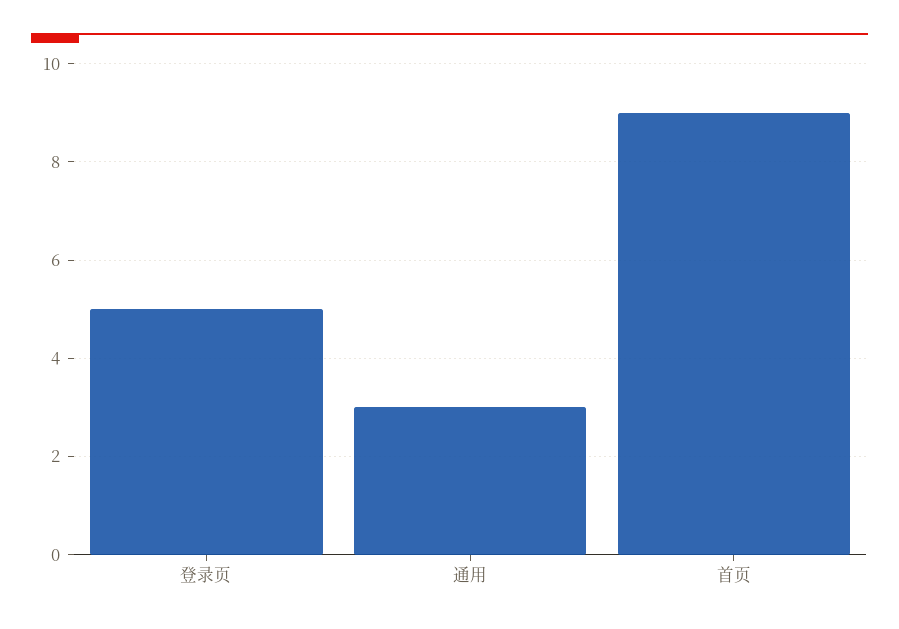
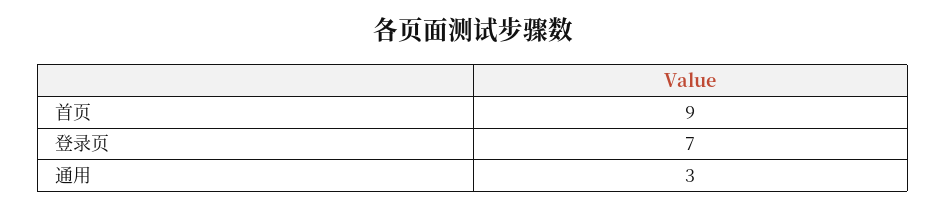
  {
-   "登录页": 5,
+   "登录页": 7,
    "通用": 3,
    "首页": 9
  }

